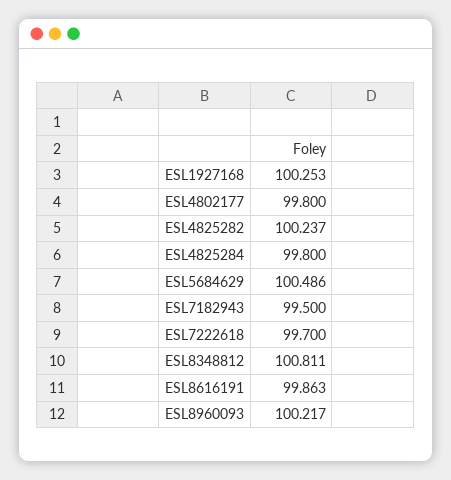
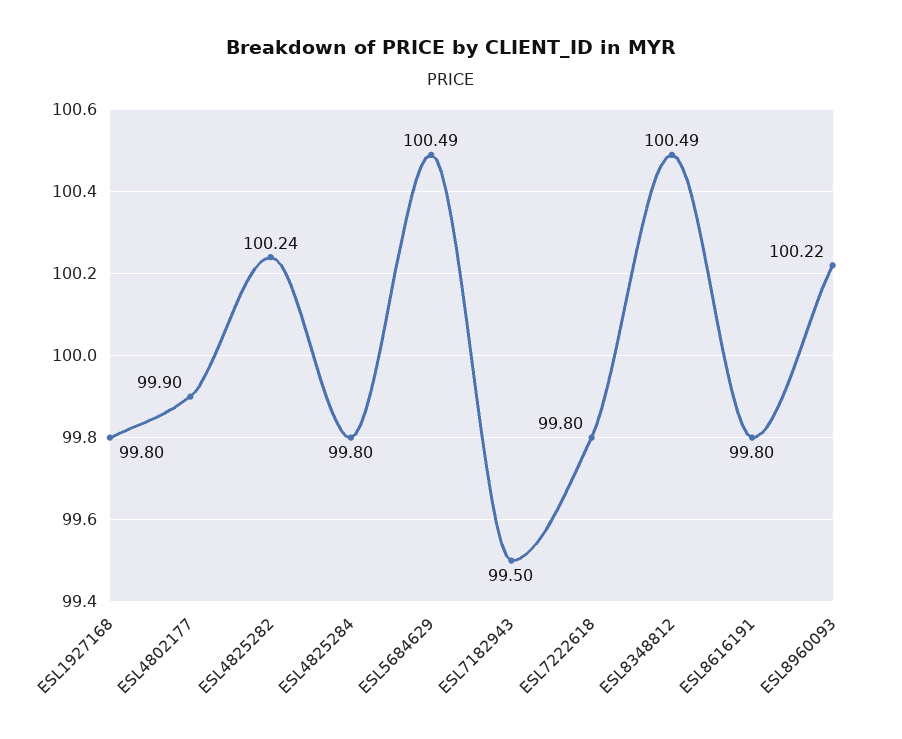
  {
-   "ESL1927168": 100.253,
+   "ESL1927168": 99.8,
-   "ESL4802177": 99.8,
+   "ESL4802177": 99.9,
    "ESL4825282": 100.237,
    "ESL4825284": 99.8,
    "ESL5684629": 100.486,
    "ESL7182943": 99.5,
-   "ESL7222618": 99.7,
+   "ESL7222618": 99.8,
-   "ESL8348812": 100.811,
+   "ESL8348812": 100.49,
-   "ESL8616191": 99.863,
+   "ESL8616191": 99.8,
    "ESL8960093": 100.217
  }

